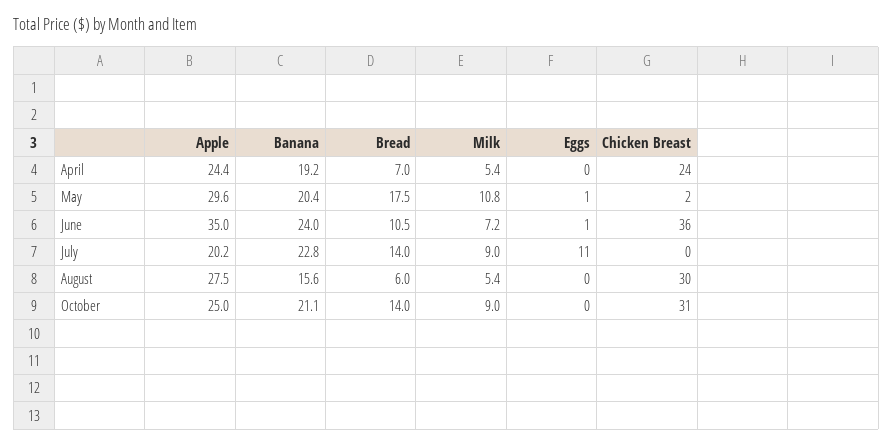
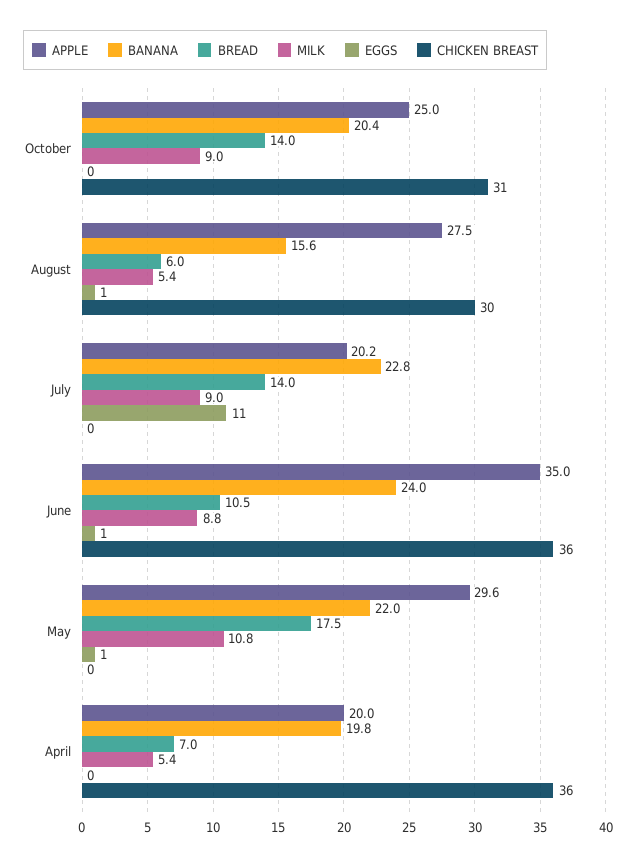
  {
    "Apple": {
-     "April": 24.4,
+     "April": 20,
      "May": 29.6,
      "June": 35,
      "July": 20.2,
      "August": 27.5,
      "October": 25
    },
    "Banana": {
-     "April": 19.2,
+     "April": 19.8,
-     "May": 20.4,
+     "May": 22,
      "June": 24,
      "July": 22.8,
      "August": 15.6,
-     "October": 21.1
+     "October": 20.4
    },
    "Bread": {
      "April": 7,
      "May": 17.5,
      "June": 10.5,
      "July": 14,
      "August": 6,
      "October": 14
    },
    "Milk": {
      "April": 5.4,
      "May": 10.8,
-     "June": 7.2,
+     "June": 8.8,
      "July": 9,
      "August": 5.4,
      "October": 9
    },
    "Eggs": {
      "April": 0,
      "May": 1,
      "June": 1,
      "July": 11,
-     "August": 0,
+     "August": 1,
      "October": 0
    },
    "Chicken Breast": {
-     "April": 24,
+     "April": 36,
-     "May": 2,
+     "May": 0,
      "June": 36,
      "July": 0,
      "August": 30,
      "October": 31
    }
  }

